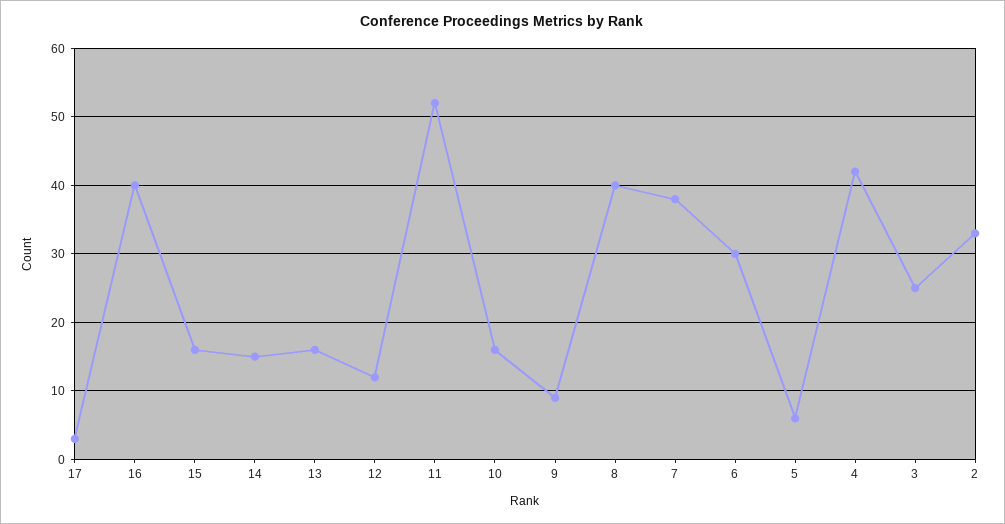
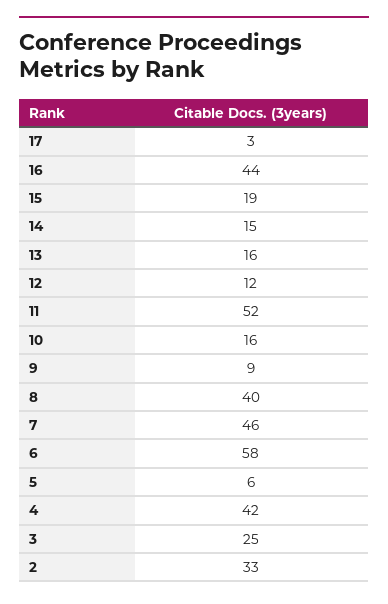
  {
    "17": 3,
-   "16": 40,
+   "16": 44,
-   "15": 16,
+   "15": 19,
    "14": 15,
    "13": 16,
    "12": 12,
    "11": 52,
    "10": 16,
    "9": 9,
    "8": 40,
-   "7": 38,
+   "7": 46,
-   "6": 30,
+   "6": 58,
    "5": 6,
    "4": 42,
    "3": 25,
    "2": 33
  }

